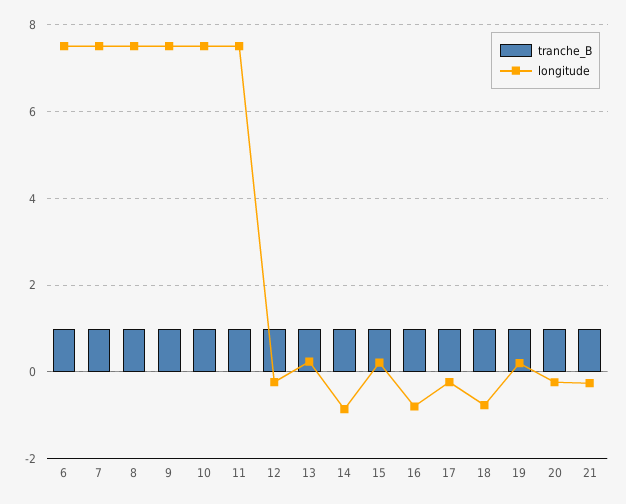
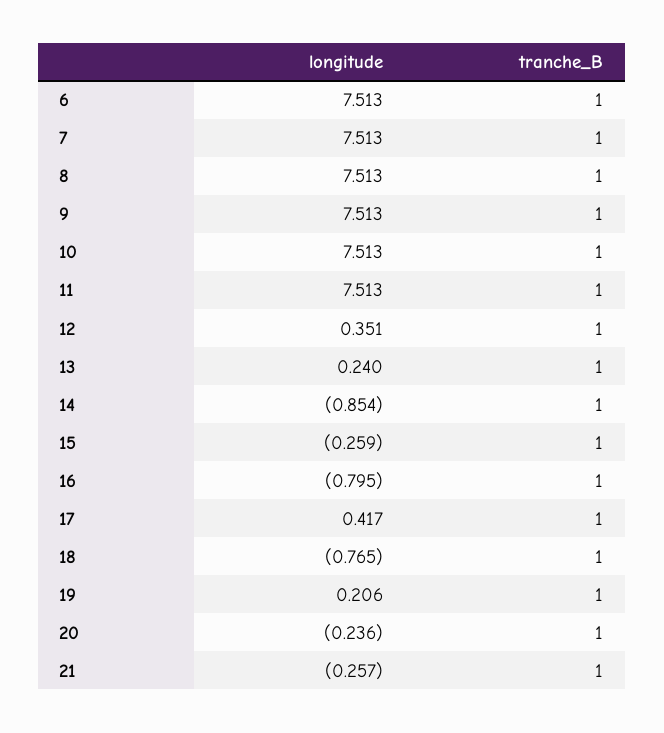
  {
    "tranche_B": {
      "6": 1,
      "7": 1,
      "8": 1,
      "9": 1,
      "10": 1,
      "11": 1,
      "12": 1,
      "13": 1,
      "14": 1,
      "15": 1,
      "16": 1,
      "17": 1,
      "18": 1,
      "19": 1,
      "20": 1,
      "21": 1
    },
    "longitude": {
      "6": 7.513,
      "7": 7.513,
      "8": 7.513,
      "9": 7.513,
      "10": 7.513,
      "11": 7.513,
-     "12": -0.2,
+     "12": 0.351,
      "13": 0.24,
      "14": -0.854,
-     "15": 0.2,
+     "15": -0.259,
      "16": -0.795,
-     "17": -0.2,
+     "17": 0.417,
      "18": -0.765,
      "19": 0.206,
      "20": -0.236,
      "21": -0.257
    }
  }

